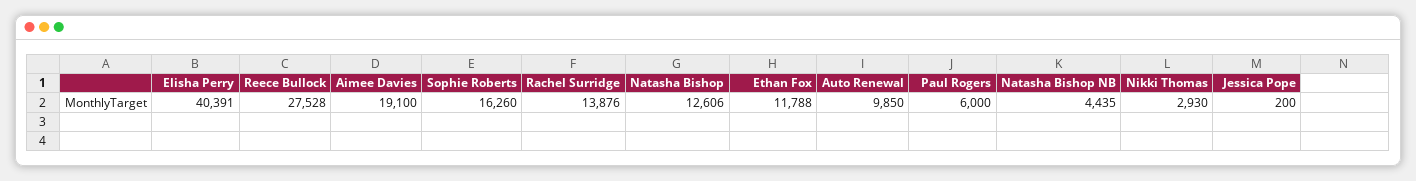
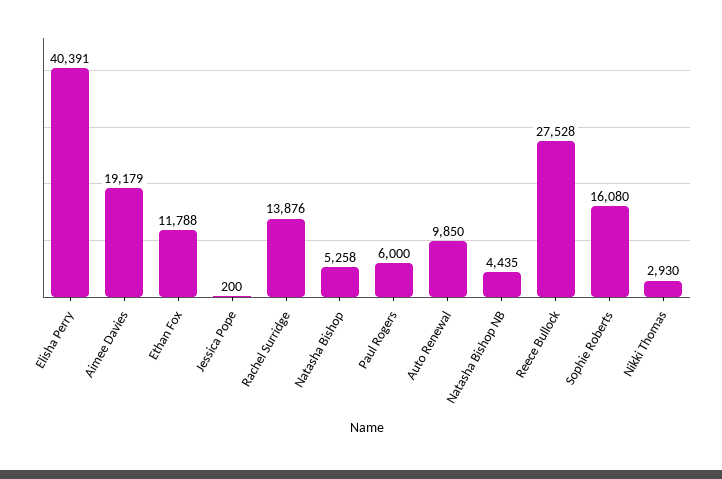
  {
    "Elisha Perry": 40391,
    "Reece Bullock": 27528,
-   "Aimee Davies": 19100,
+   "Aimee Davies": 19179,
-   "Sophie Roberts": 16260,
+   "Sophie Roberts": 16080,
    "Rachel Surridge": 13876,
-   "Natasha Bishop": 12606,
+   "Natasha Bishop": 5258,
    "Ethan Fox": 11788,
    "Auto Renewal": 9850,
    "Paul Rogers": 6000,
    "Natasha Bishop NB": 4435,
    "Nikki Thomas": 2930,
    "Jessica Pope": 200
  }

